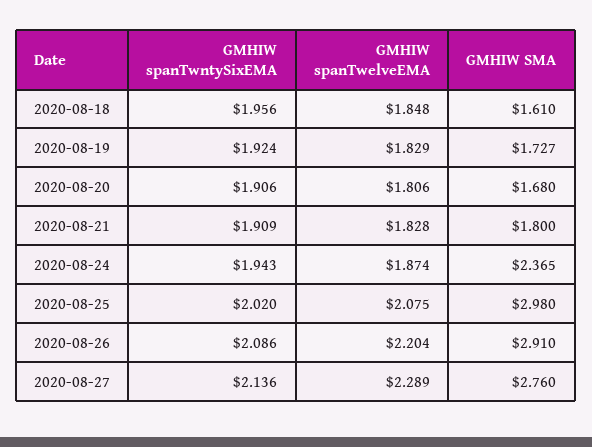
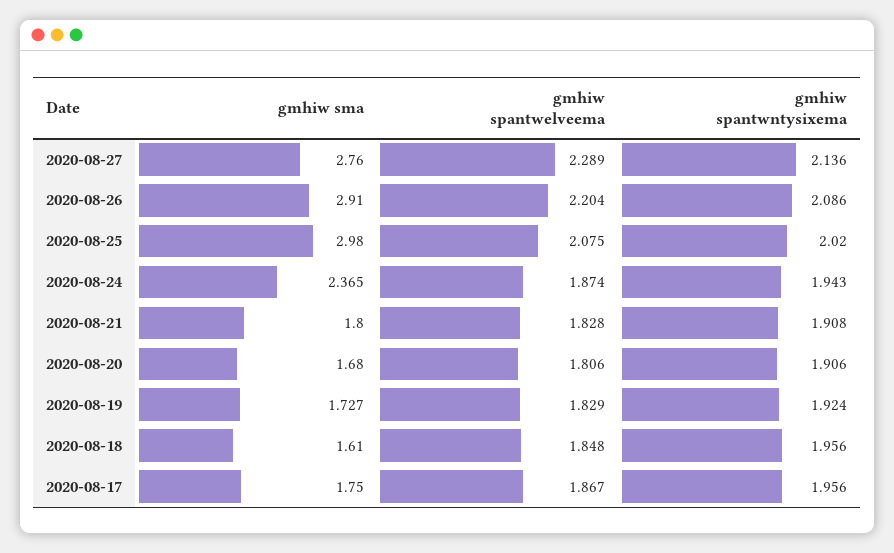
  {
    "GMHIW spanTwntySixEMA": {
      "2020-08-18": 1.956,
      "2020-08-19": 1.924,
      "2020-08-20": 1.906,
-     "2020-08-21": 1.909,
+     "2020-08-21": 1.908,
      "2020-08-24": 1.943,
      "2020-08-25": 2.02,
      "2020-08-26": 2.086,
-     "2020-08-27": 2.136
+     "2020-08-27": 2.136,
+     "2020-08-17": 1.956
    },
    "GMHIW spanTwelveEMA": {
      "2020-08-18": 1.848,
      "2020-08-19": 1.829,
      "2020-08-20": 1.806,
      "2020-08-21": 1.828,
      "2020-08-24": 1.874,
      "2020-08-25": 2.075,
      "2020-08-26": 2.204,
-     "2020-08-27": 2.289
+     "2020-08-27": 2.289,
+     "2020-08-17": 1.867
    },
    "GMHIW SMA": {
      "2020-08-18": 1.61,
      "2020-08-19": 1.727,
      "2020-08-20": 1.68,
      "2020-08-21": 1.8,
      "2020-08-24": 2.365,
      "2020-08-25": 2.98,
      "2020-08-26": 2.91,
-     "2020-08-27": 2.76
+     "2020-08-27": 2.76,
+     "2020-08-17": 1.75
    }
  }

